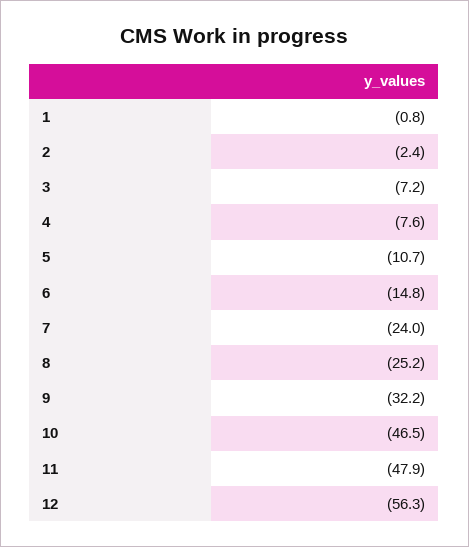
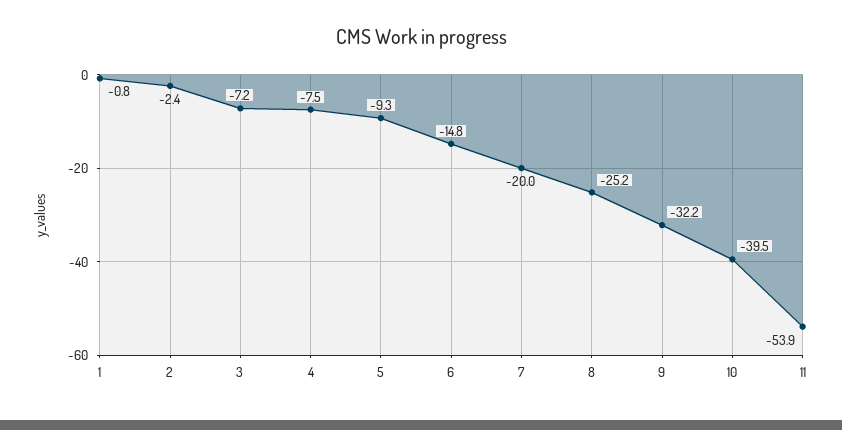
  {
    "1": -0.8,
    "2": -2.4,
    "3": -7.2,
-   "4": -7.6,
+   "4": -7.5,
-   "5": -10.7,
+   "5": -9.3,
    "6": -14.8,
-   "7": -24,
+   "7": -20,
    "8": -25.2,
    "9": -32.2,
-   "10": -46.5,
+   "10": -39.5,
-   "11": -47.9,
+   "11": -53.9
-   "12": -56.3
  }

